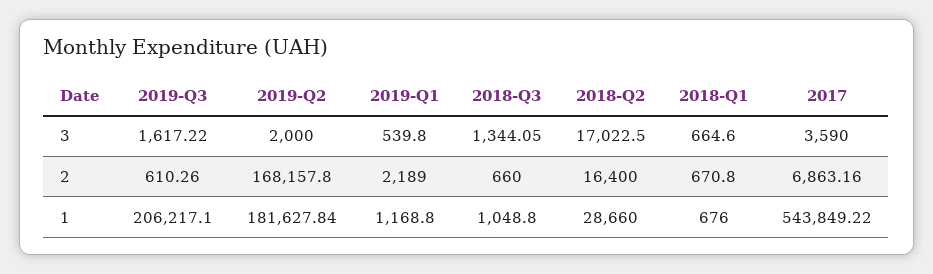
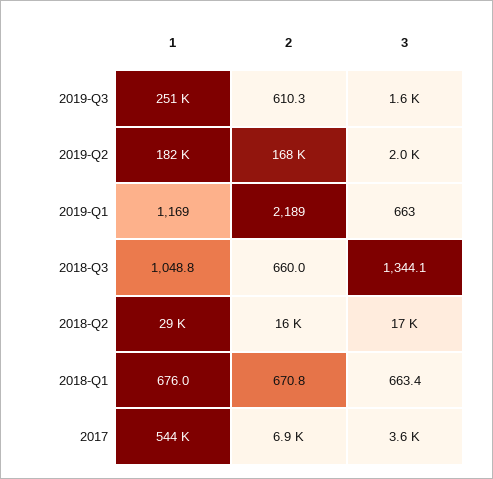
  {
    "2019-Q3": {
      "3": 1617.22,
      "2": 610.26,
-     "1": 206217.1
+     "1": 251000
    },
    "2019-Q2": {
      "3": 2000,
      "2": 168157.8,
      "1": 181627.84
    },
    "2019-Q1": {
-     "3": 539.8,
+     "3": 663,
      "2": 2189,
      "1": 1168.8
    },
    "2018-Q3": {
      "3": 1344.05,
      "2": 660,
      "1": 1048.8
    },
    "2018-Q2": {
      "3": 17022.5,
      "2": 16400,
      "1": 28660
    },
    "2018-Q1": {
-     "3": 664.6,
+     "3": 663.4,
      "2": 670.8,
      "1": 676
    },
    "2017": {
      "3": 3590,
      "2": 6863.16,
      "1": 543849.22
    }
  }

